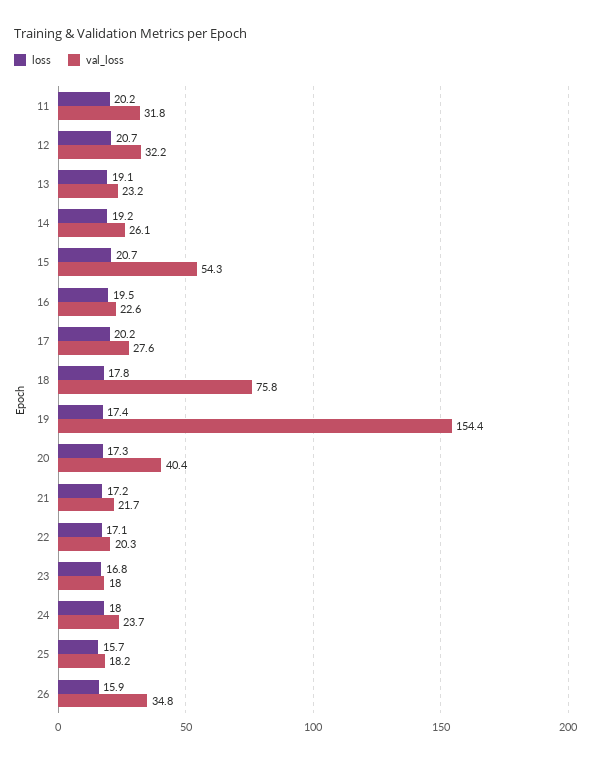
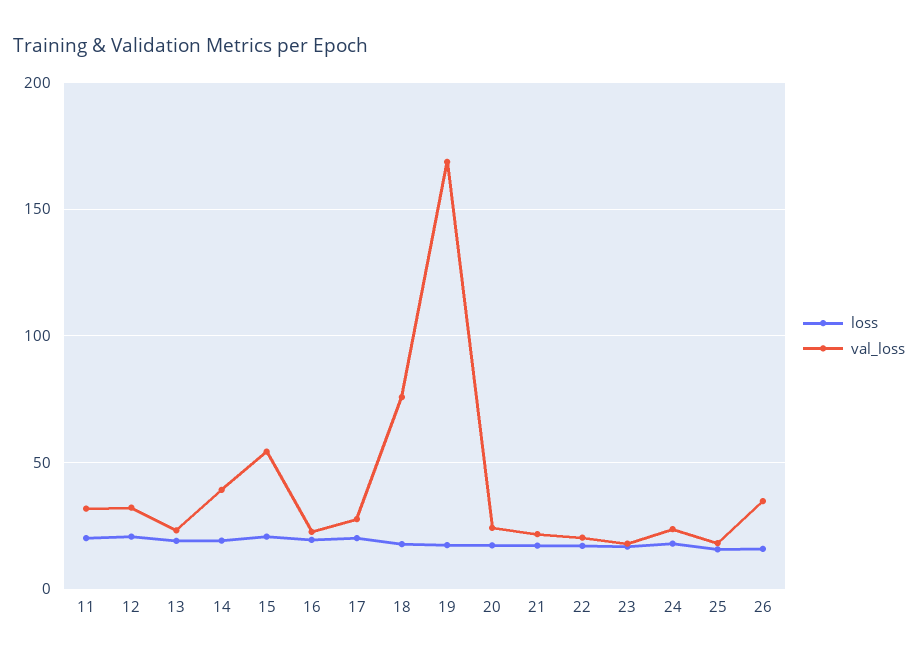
  {
    "loss": {
      "11": 20.2,
      "12": 20.7,
      "13": 19.1,
      "14": 19.2,
      "15": 20.7,
      "16": 19.5,
      "17": 20.2,
      "18": 17.8,
      "19": 17.4,
      "20": 17.3,
      "21": 17.2,
      "22": 17.1,
      "23": 16.8,
      "24": 18,
      "25": 15.7,
      "26": 15.9
    },
    "val_loss": {
      "11": 31.8,
      "12": 32.2,
      "13": 23.2,
-     "14": 26.1,
+     "14": 40,
      "15": 54.3,
      "16": 22.6,
      "17": 27.6,
      "18": 75.8,
-     "19": 154.4,
+     "19": 170,
-     "20": 40.4,
+     "20": 25,
      "21": 21.7,
      "22": 20.3,
      "23": 18,
      "24": 23.7,
      "25": 18.2,
      "26": 34.8
    }
  }

